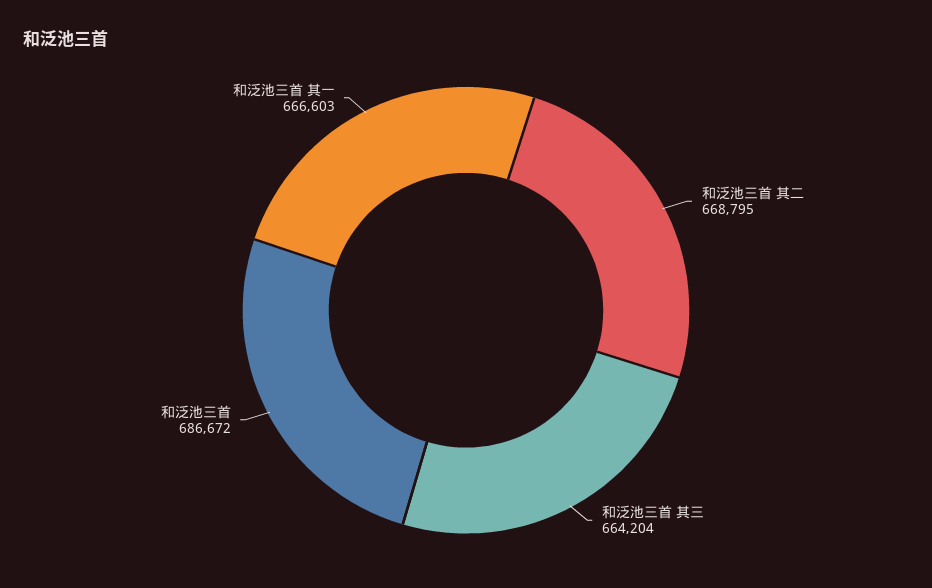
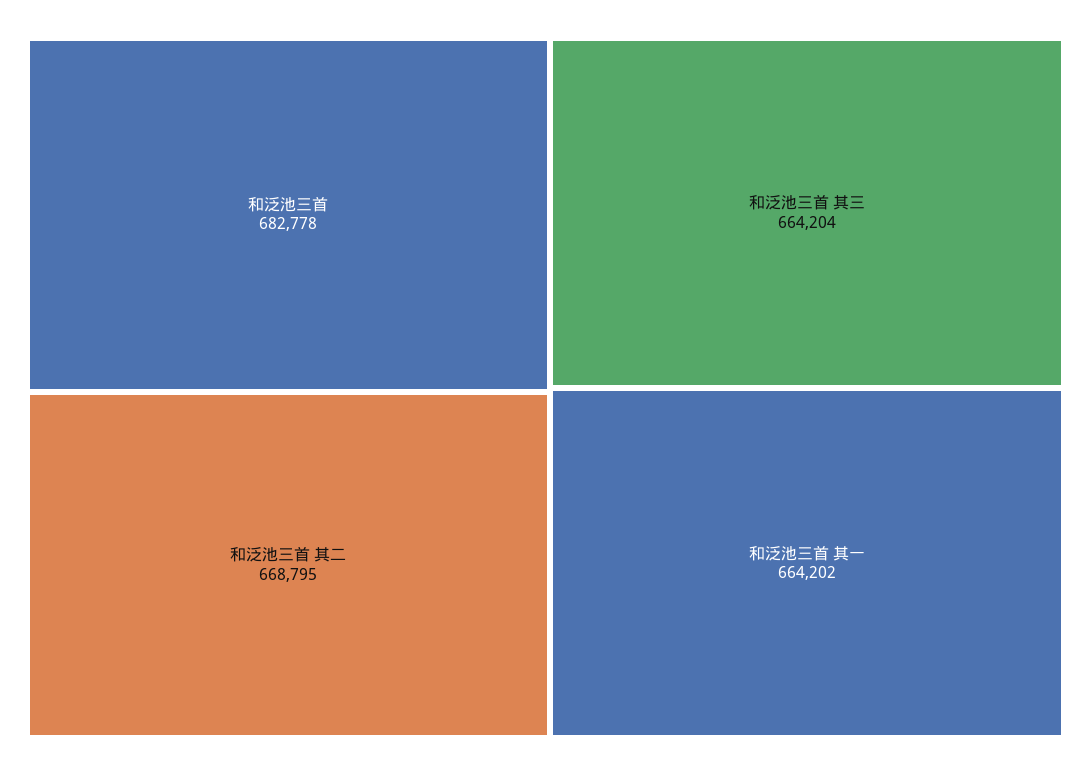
  {
    "和泛池三首 其二": 668795,
    "和泛池三首 其三": 664204,
-   "和泛池三首": 686672,
+   "和泛池三首": 682778,
-   "和泛池三首 其一": 666603
+   "和泛池三首 其一": 664202
  }

